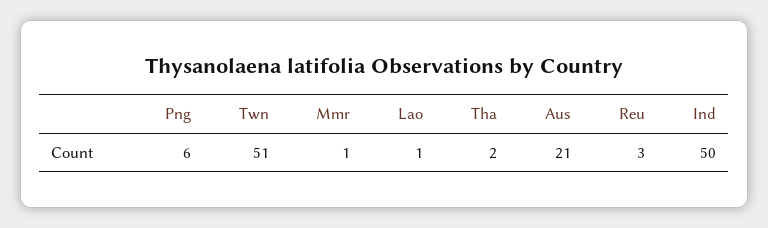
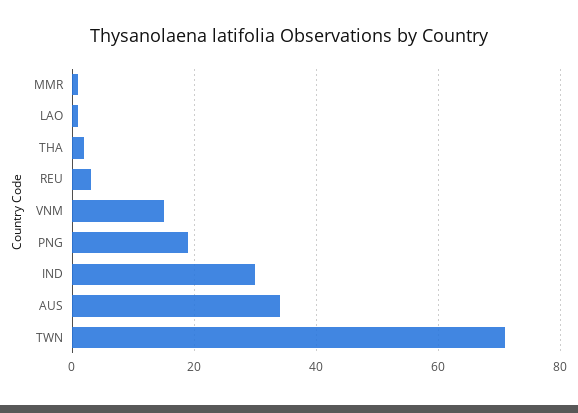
  {
-   "Png": 6,
+   "Png": 20,
-   "Twn": 51,
+   "Twn": 70,
    "Mmr": 1,
    "Lao": 1,
    "Tha": 2,
-   "Aus": 21,
+   "Aus": 35,
    "Reu": 3,
-   "Ind": 50
+   "Ind": 30,
+   "VNM": 15
  }

